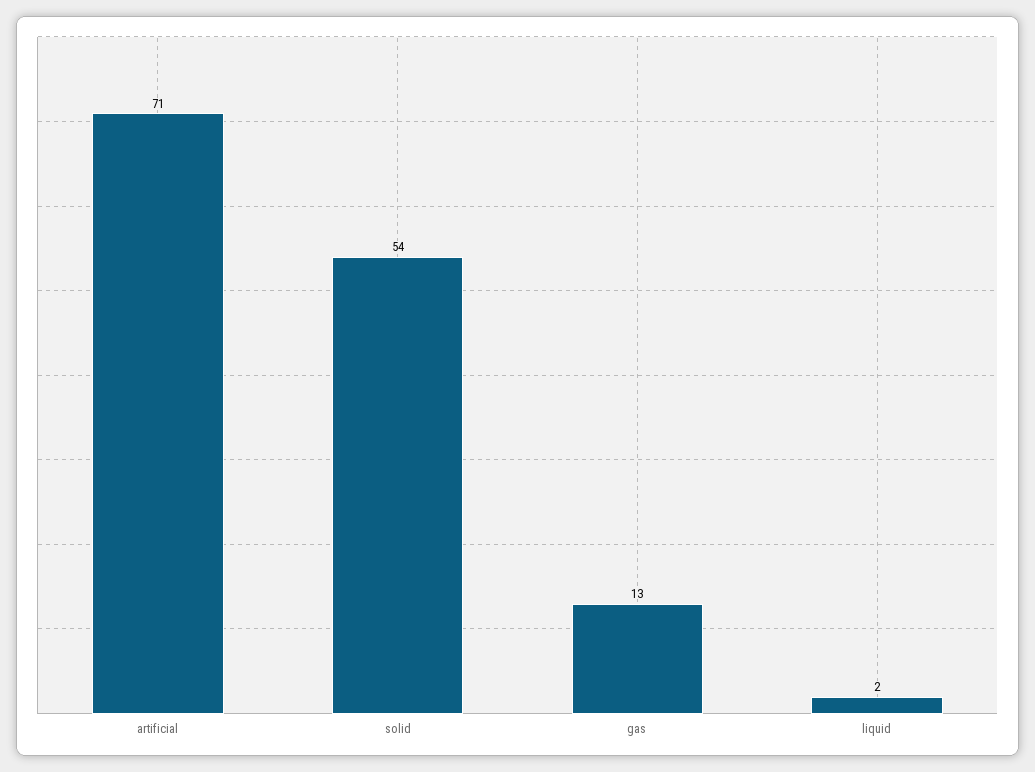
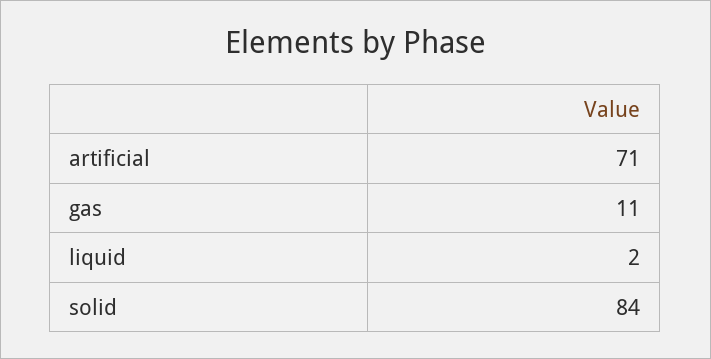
  {
    "artificial": 71,
-   "solid": 54,
+   "solid": 84,
-   "gas": 13,
+   "gas": 11,
    "liquid": 2
  }

